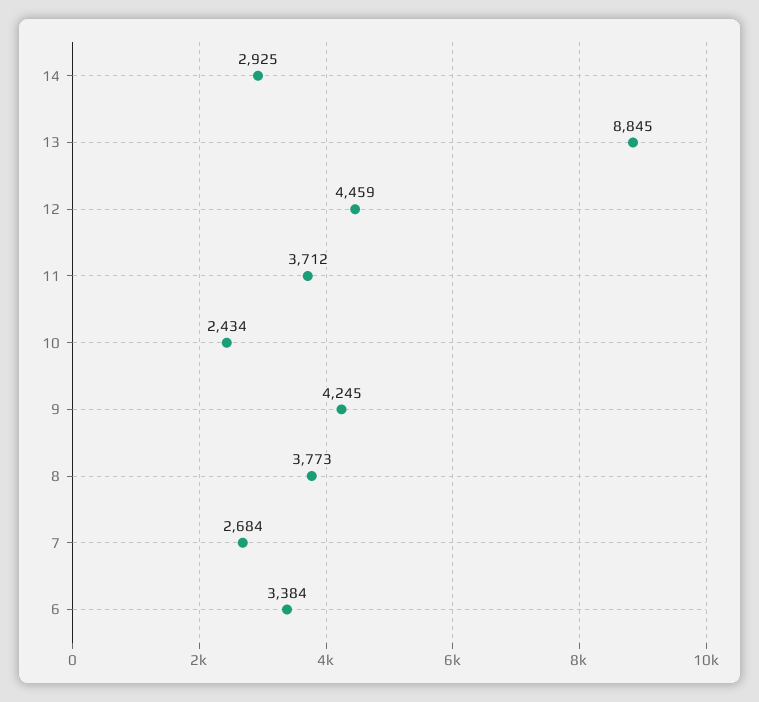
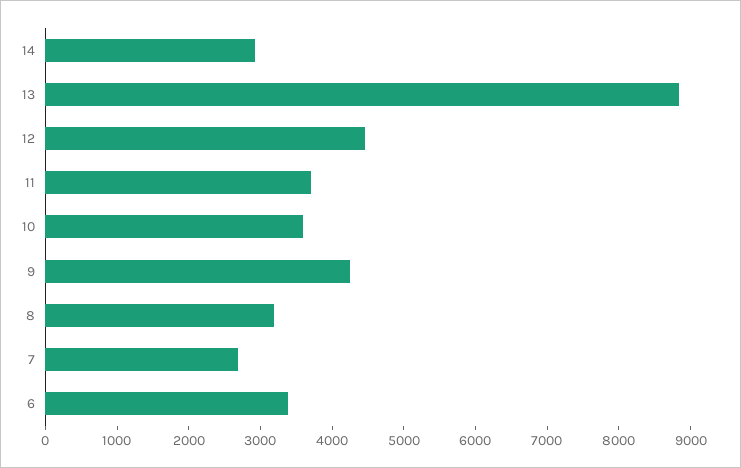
  {
    "14": 2925,
    "13": 8845,
    "12": 4459,
    "11": 3712,
-   "10": 2434,
+   "10": 3600,
    "9": 4245,
-   "8": 3773,
+   "8": 3200,
    "7": 2684,
    "6": 3384
  }

